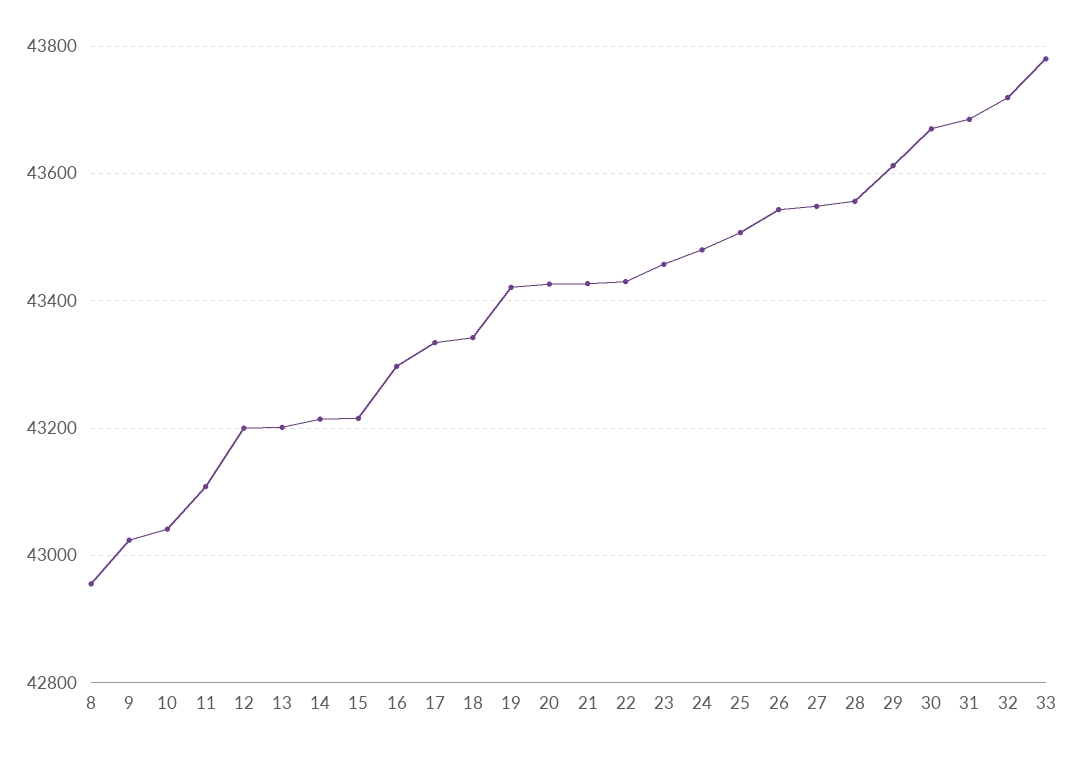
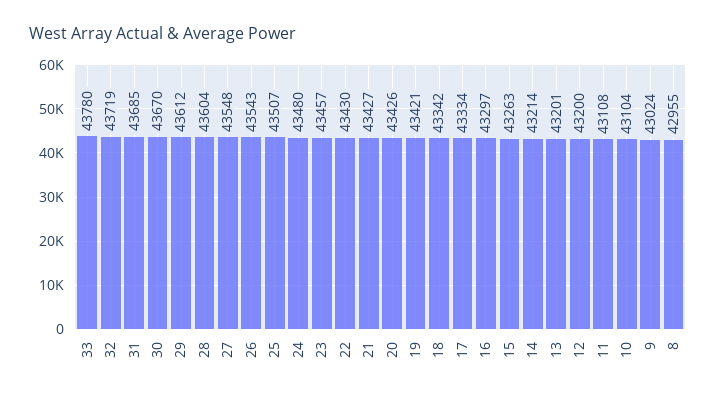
  {
    "8": 42955,
    "9": 43024,
-   "10": 43040,
+   "10": 43104,
    "11": 43108,
    "12": 43200,
    "13": 43201,
    "14": 43214,
-   "15": 43220,
+   "15": 43263,
    "16": 43297,
    "17": 43334,
    "18": 43342,
    "19": 43421,
    "20": 43426,
    "21": 43427,
    "22": 43430,
    "23": 43457,
    "24": 43480,
    "25": 43507,
    "26": 43543,
    "27": 43548,
-   "28": 43560,
+   "28": 43604,
    "29": 43612,
    "30": 43670,
    "31": 43685,
    "32": 43719,
    "33": 43780
  }

